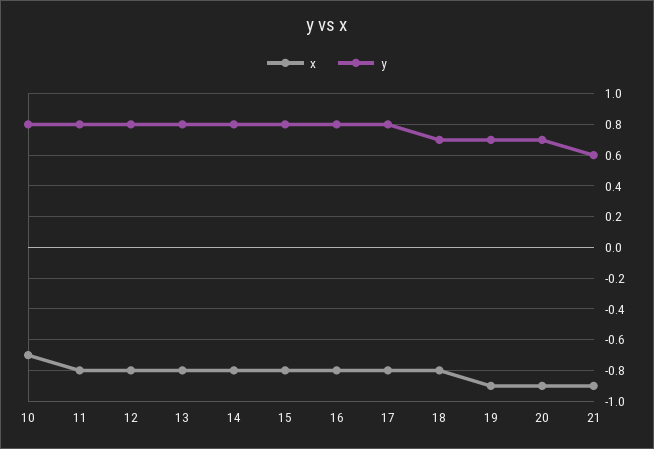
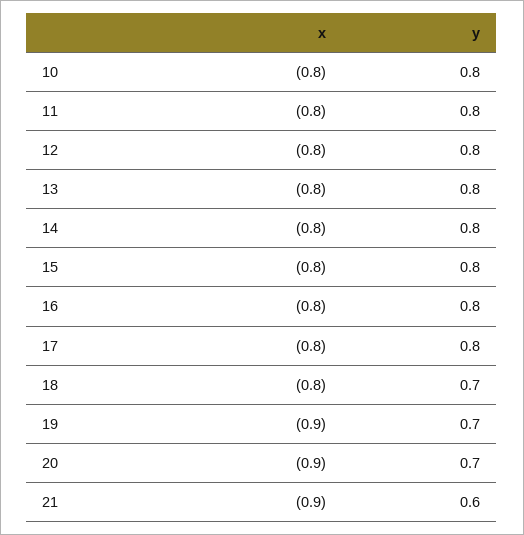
  {
    "x": {
-     "10": -0.7,
+     "10": -0.8,
      "11": -0.8,
      "12": -0.8,
      "13": -0.8,
      "14": -0.8,
      "15": -0.8,
      "16": -0.8,
      "17": -0.8,
      "18": -0.8,
      "19": -0.9,
      "20": -0.9,
      "21": -0.9
    },
    "y": {
      "10": 0.8,
      "11": 0.8,
      "12": 0.8,
      "13": 0.8,
      "14": 0.8,
      "15": 0.8,
      "16": 0.8,
      "17": 0.8,
      "18": 0.7,
      "19": 0.7,
      "20": 0.7,
      "21": 0.6
    }
  }

